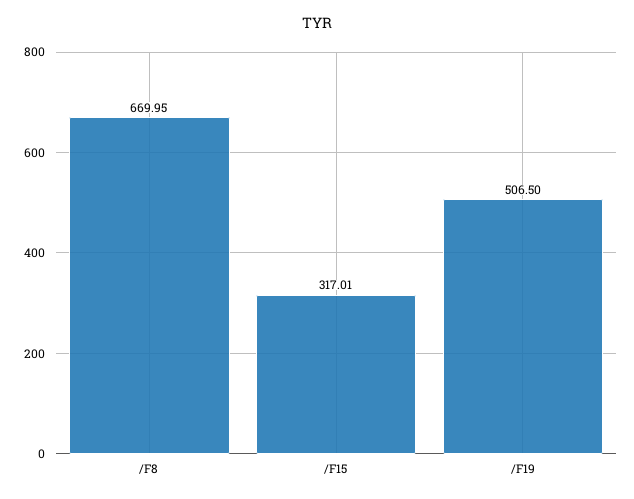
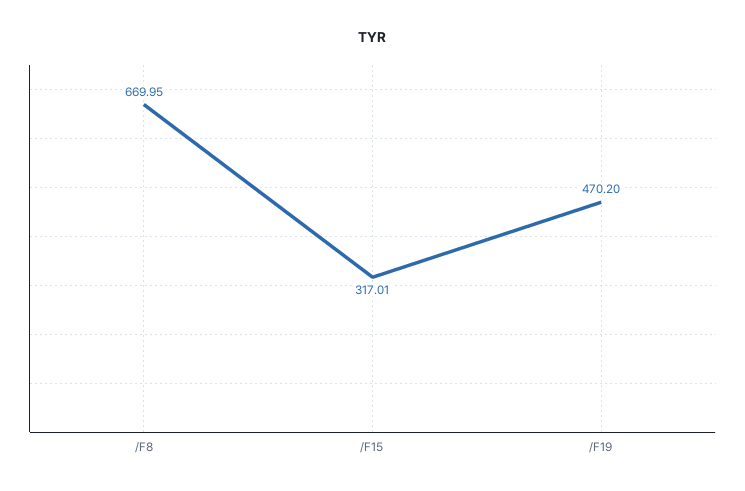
  {
    "/F8": 669.95,
    "/F15": 317.01,
-   "/F19": 506.5
+   "/F19": 470.2
  }

